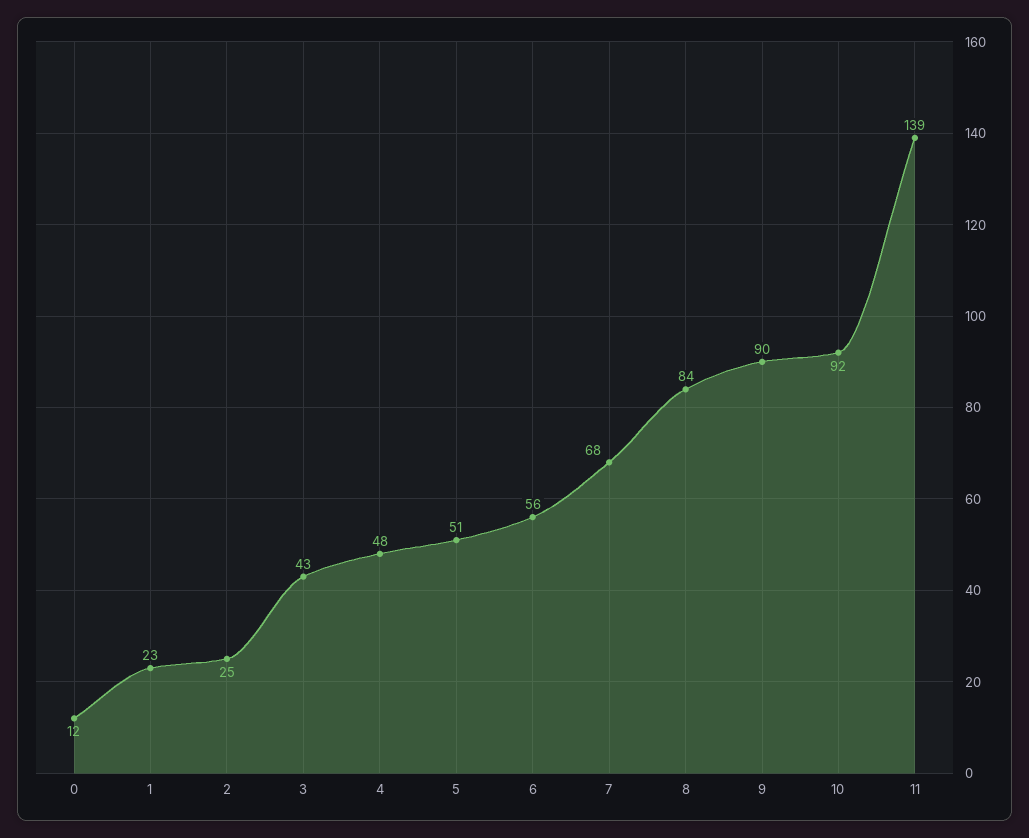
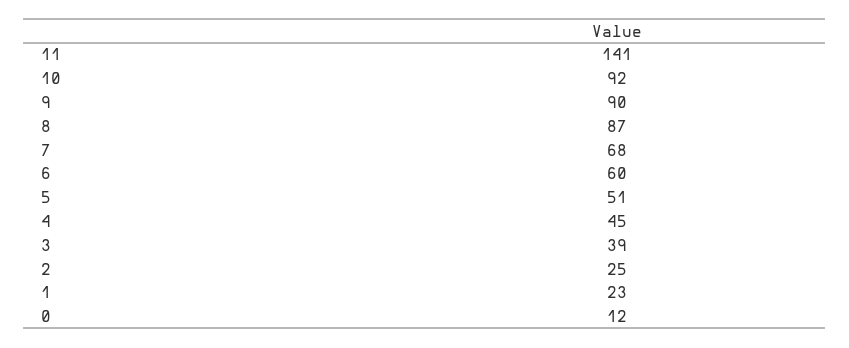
  {
    "0": 12,
    "1": 23,
    "2": 25,
-   "3": 43,
+   "3": 39,
-   "4": 48,
+   "4": 45,
    "5": 51,
-   "6": 56,
+   "6": 60,
    "7": 68,
-   "8": 84,
+   "8": 87,
    "9": 90,
    "10": 92,
-   "11": 139
+   "11": 141
  }

